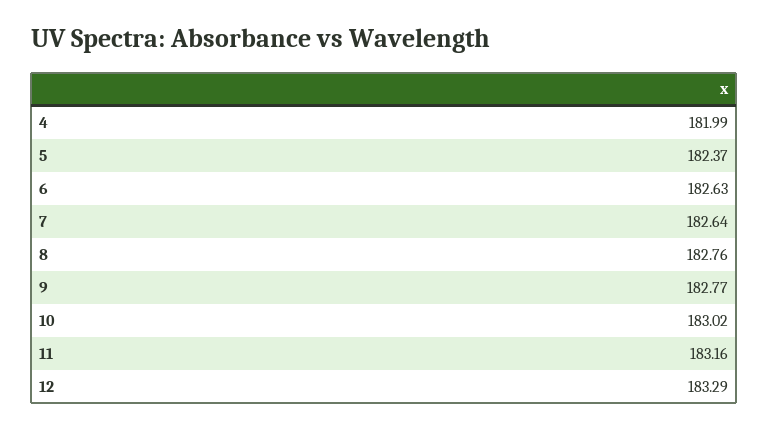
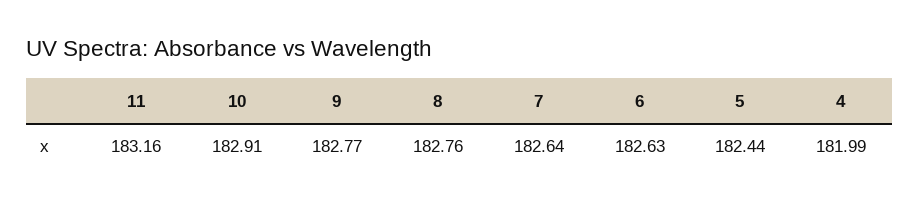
  {
    "4": 181.99,
-   "5": 182.37,
+   "5": 182.44,
    "6": 182.63,
    "7": 182.64,
    "8": 182.76,
    "9": 182.77,
-   "10": 183.02,
+   "10": 182.91,
-   "11": 183.16,
+   "11": 183.16
-   "12": 183.29
  }

